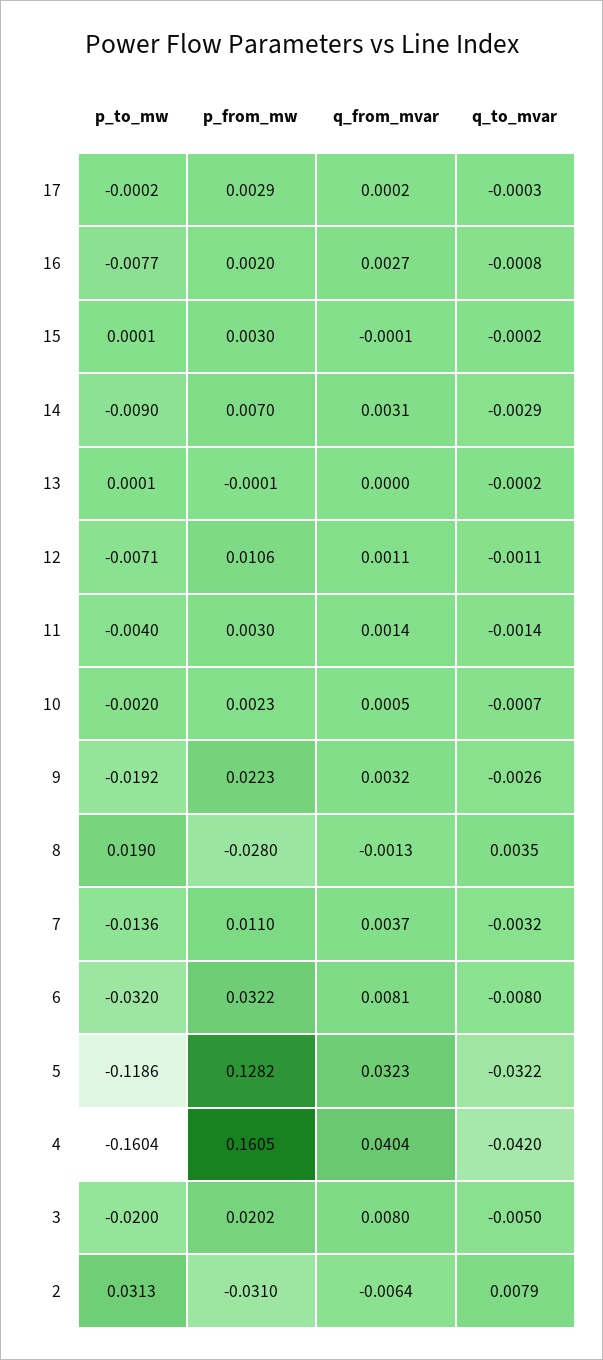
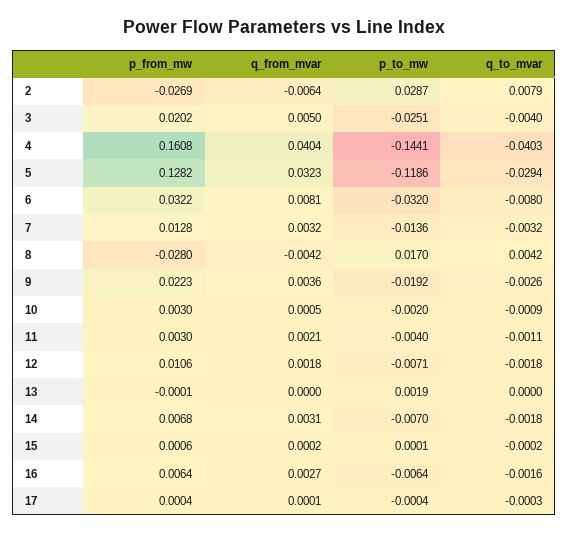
  {
    "p_to_mw": {
-     "17": -0.0002,
+     "17": -0.0004,
-     "16": -0.0077,
+     "16": -0.0064,
      "15": 0.0001,
-     "14": -0.009,
+     "14": -0.007,
-     "13": 0.0001,
+     "13": 0.0019,
      "12": -0.0071,
      "11": -0.004,
      "10": -0.002,
      "9": -0.0192,
-     "8": 0.019,
+     "8": 0.017,
      "7": -0.0136,
      "6": -0.032,
      "5": -0.1186,
-     "4": -0.1604,
+     "4": -0.1441,
-     "3": -0.02,
+     "3": -0.0251,
-     "2": 0.0313
+     "2": 0.0287
    },
    "p_from_mw": {
-     "17": 0.0029,
+     "17": 0.0004,
-     "16": 0.002,
+     "16": 0.0064,
-     "15": 0.003,
+     "15": 0.0006,
-     "14": 0.007,
+     "14": 0.0068,
      "13": -0.0001,
      "12": 0.0106,
      "11": 0.003,
-     "10": 0.0023,
+     "10": 0.003,
      "9": 0.0223,
      "8": -0.028,
-     "7": 0.011,
+     "7": 0.0128,
      "6": 0.0322,
      "5": 0.1282,
-     "4": 0.1605,
+     "4": 0.1608,
      "3": 0.0202,
-     "2": -0.031
+     "2": -0.0269
    },
    "q_from_mvar": {
-     "17": 0.0002,
+     "17": 0.0001,
      "16": 0.0027,
-     "15": -0.0001,
+     "15": 0.0002,
      "14": 0.0031,
      "13": 0,
-     "12": 0.0011,
+     "12": 0.0018,
-     "11": 0.0014,
+     "11": 0.0021,
      "10": 0.0005,
-     "9": 0.0032,
+     "9": 0.0036,
-     "8": -0.0013,
+     "8": -0.0042,
-     "7": 0.0037,
+     "7": 0.0032,
      "6": 0.0081,
      "5": 0.0323,
      "4": 0.0404,
-     "3": 0.008,
+     "3": 0.005,
      "2": -0.0064
    },
    "q_to_mvar": {
      "17": -0.0003,
-     "16": -0.0008,
+     "16": -0.0016,
      "15": -0.0002,
-     "14": -0.0029,
+     "14": -0.0018,
-     "13": -0.0002,
+     "13": 0,
-     "12": -0.0011,
+     "12": -0.0018,
-     "11": -0.0014,
+     "11": -0.0011,
-     "10": -0.0007,
+     "10": -0.0009,
      "9": -0.0026,
-     "8": 0.0035,
+     "8": 0.0042,
      "7": -0.0032,
      "6": -0.008,
-     "5": -0.0322,
+     "5": -0.0294,
-     "4": -0.042,
+     "4": -0.0403,
-     "3": -0.005,
+     "3": -0.004,
      "2": 0.0079
    }
  }

